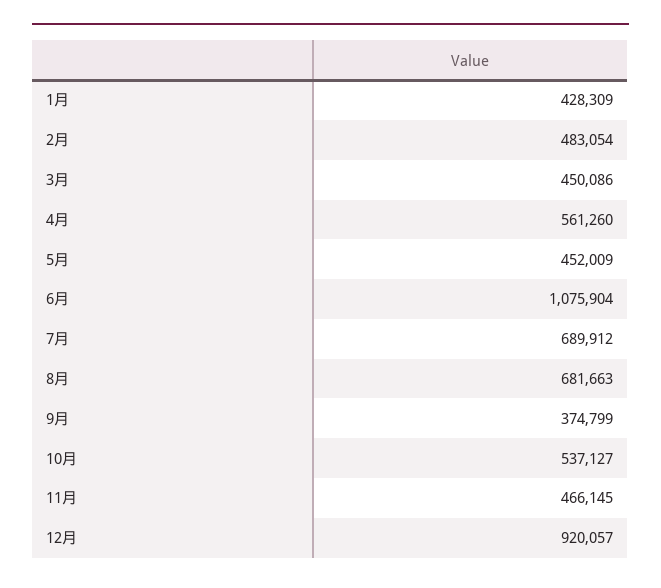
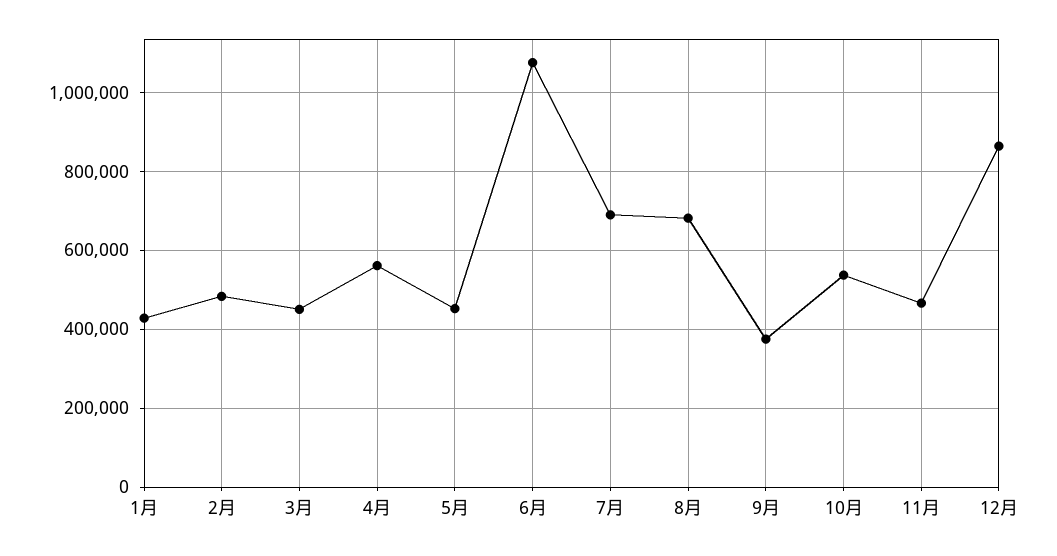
  {
    "1月": 428309,
    "2月": 483054,
    "3月": 450086,
    "4月": 561260,
    "5月": 452009,
    "6月": 1075904,
    "7月": 689912,
    "8月": 681663,
    "9月": 374799,
    "10月": 537127,
    "11月": 466145,
-   "12月": 920057
+   "12月": 860000
  }

